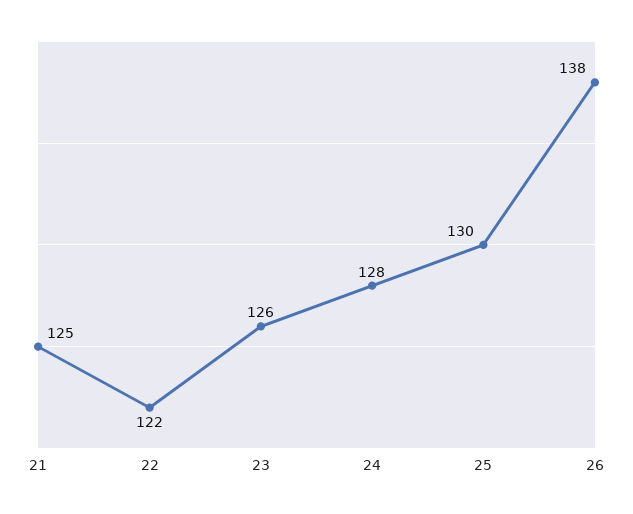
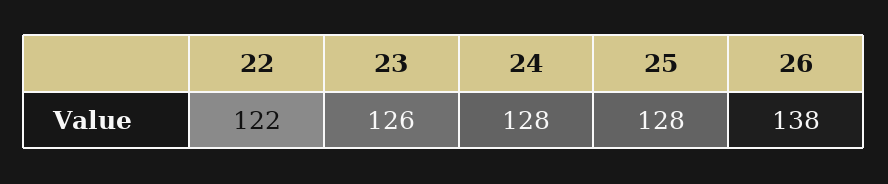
  {
-   "21": 125,
    "22": 122,
    "23": 126,
    "24": 128,
-   "25": 130,
+   "25": 128,
    "26": 138
  }

